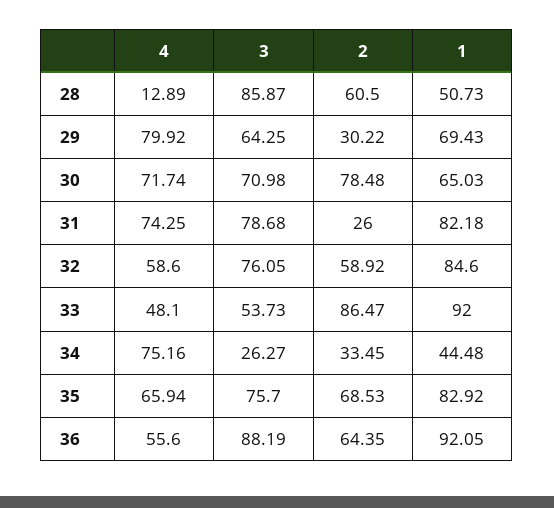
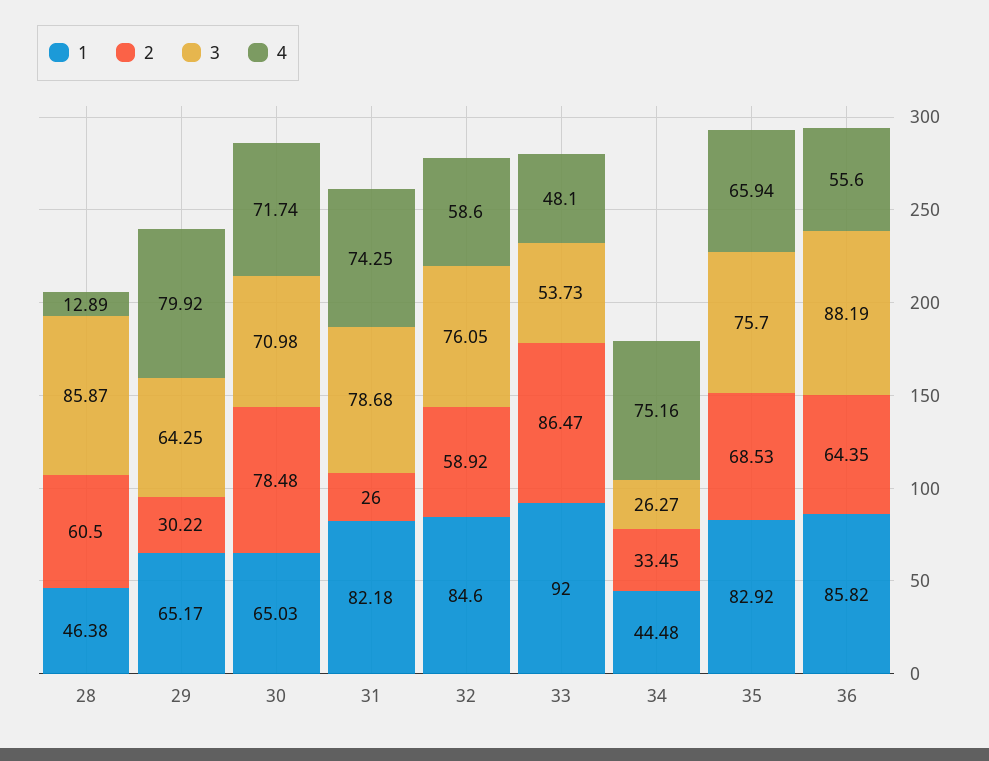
  {
    "4": {
      "28": 12.89,
      "29": 79.92,
      "30": 71.74,
      "31": 74.25,
      "32": 58.6,
      "33": 48.1,
      "34": 75.16,
      "35": 65.94,
      "36": 55.6
    },
    "3": {
      "28": 85.87,
      "29": 64.25,
      "30": 70.98,
      "31": 78.68,
      "32": 76.05,
      "33": 53.73,
      "34": 26.27,
      "35": 75.7,
      "36": 88.19
    },
    "2": {
      "28": 60.5,
      "29": 30.22,
      "30": 78.48,
      "31": 26,
      "32": 58.92,
      "33": 86.47,
      "34": 33.45,
      "35": 68.53,
      "36": 64.35
    },
    "1": {
-     "28": 50.73,
+     "28": 46.38,
-     "29": 69.43,
+     "29": 65.17,
      "30": 65.03,
      "31": 82.18,
      "32": 84.6,
      "33": 92,
      "34": 44.48,
      "35": 82.92,
-     "36": 92.05
+     "36": 85.82
    }
  }

